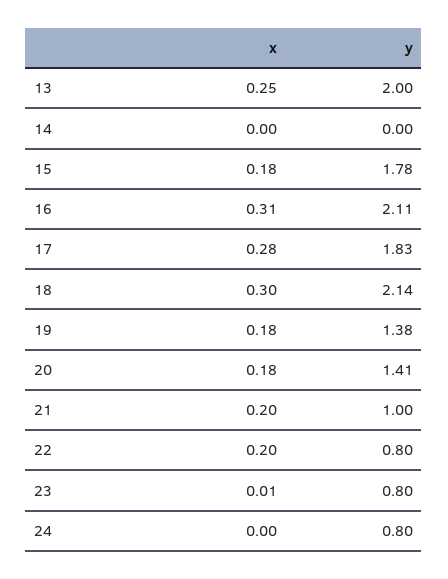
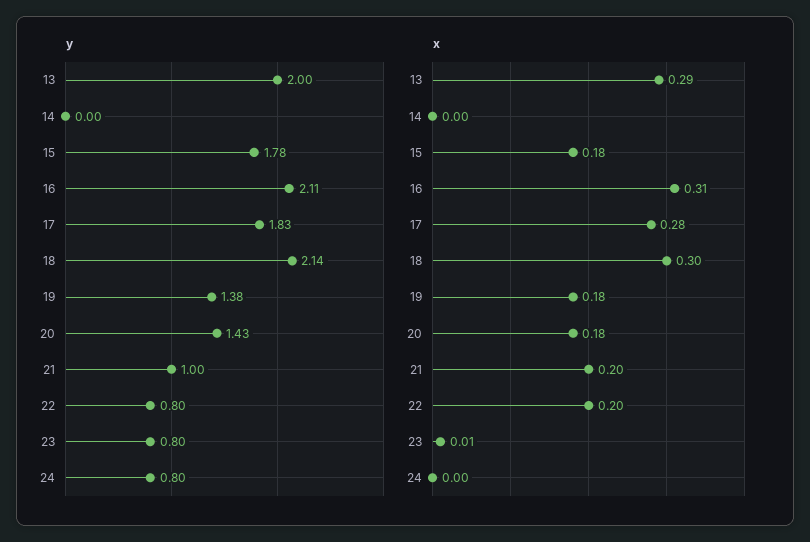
  {
    "x": {
-     "13": 0.25,
+     "13": 0.29,
      "14": 0,
      "15": 0.18,
      "16": 0.31,
      "17": 0.28,
      "18": 0.3,
      "19": 0.18,
      "20": 0.18,
      "21": 0.2,
      "22": 0.2,
      "23": 0.01,
      "24": 0
    },
    "y": {
      "13": 2,
      "14": 0,
      "15": 1.78,
      "16": 2.11,
      "17": 1.83,
      "18": 2.14,
      "19": 1.38,
-     "20": 1.41,
+     "20": 1.43,
      "21": 1,
      "22": 0.8,
      "23": 0.8,
      "24": 0.8
    }
  }

